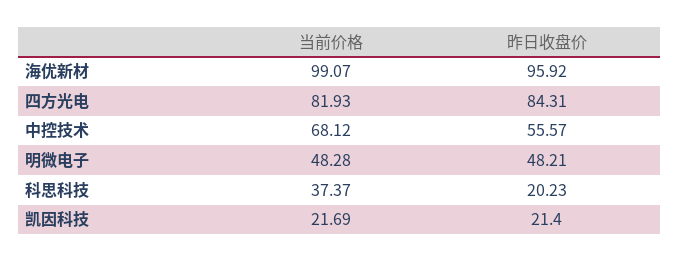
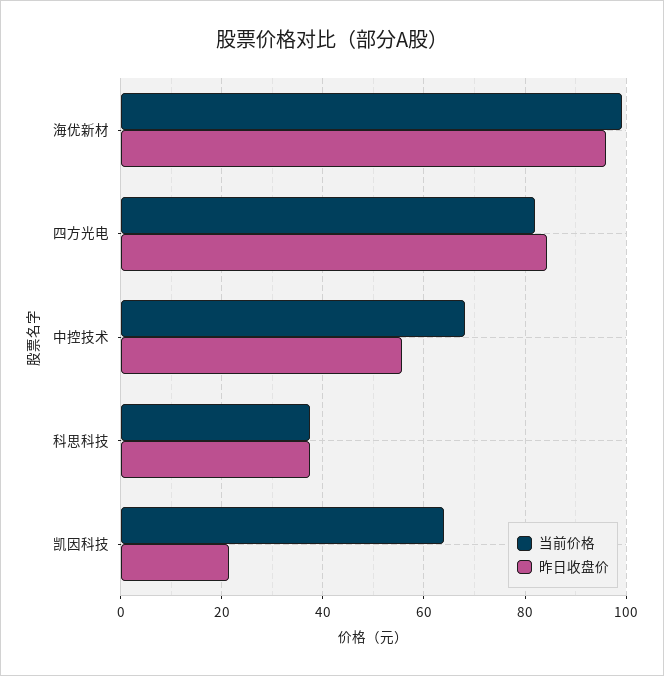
  {
    "当前价格": {
      "海优新材": 99.07,
      "四方光电": 81.93,
      "中控技术": 68.12,
-     "明微电子": 48.28,
      "科思科技": 37.37,
-     "凯因科技": 21.69
+     "凯因科技": 64
    },
    "昨日收盘价": {
      "海优新材": 95.92,
      "四方光电": 84.31,
      "中控技术": 55.57,
-     "明微电子": 48.21,
-     "科思科技": 20.23,
+     "科思科技": 38,
      "凯因科技": 21.4
    }
  }

